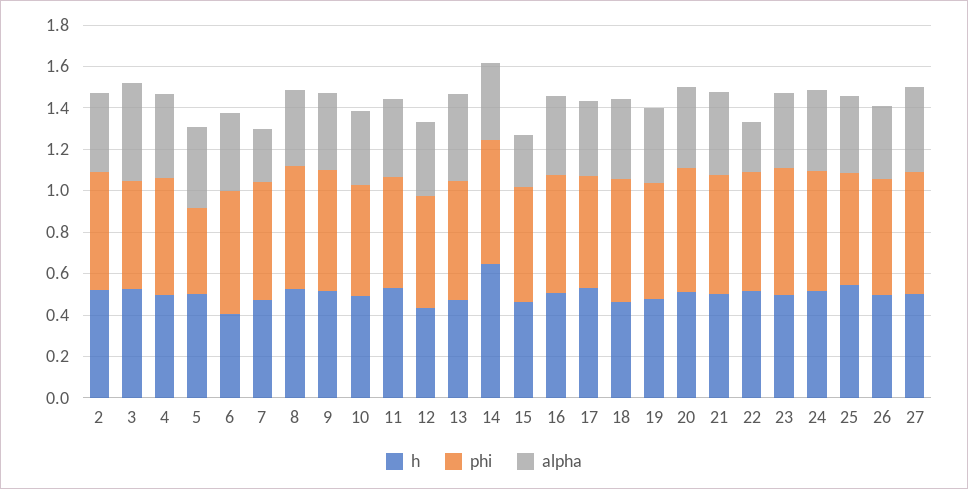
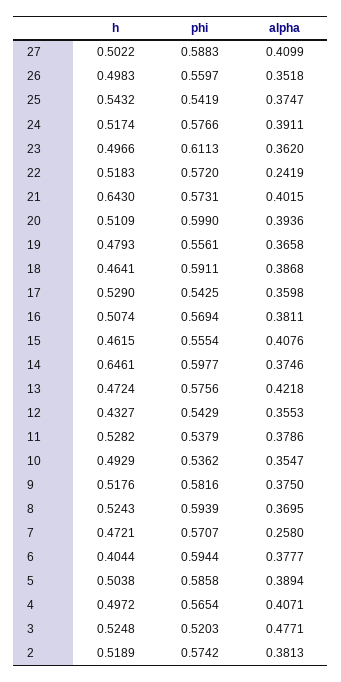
  {
    "h": {
      "2": 0.5189,
      "3": 0.5248,
      "4": 0.4972,
      "5": 0.5038,
      "6": 0.4044,
      "7": 0.4721,
      "8": 0.5243,
      "9": 0.5176,
      "10": 0.4929,
      "11": 0.5282,
      "12": 0.4327,
      "13": 0.4724,
      "14": 0.6461,
      "15": 0.4615,
      "16": 0.5074,
      "17": 0.529,
      "18": 0.4641,
      "19": 0.4793,
      "20": 0.5109,
-     "21": 0.5,
+     "21": 0.643,
      "22": 0.5183,
      "23": 0.4966,
      "24": 0.5174,
      "25": 0.5432,
      "26": 0.4983,
      "27": 0.5022
    },
    "phi": {
      "2": 0.5742,
      "3": 0.5203,
      "4": 0.5654,
-     "5": 0.4,
+     "5": 0.5858,
      "6": 0.5944,
      "7": 0.5707,
      "8": 0.5939,
      "9": 0.5816,
      "10": 0.5362,
      "11": 0.5379,
      "12": 0.5429,
      "13": 0.5756,
      "14": 0.5977,
      "15": 0.5554,
      "16": 0.5694,
      "17": 0.5425,
      "18": 0.5911,
      "19": 0.5561,
      "20": 0.599,
      "21": 0.5731,
      "22": 0.572,
      "23": 0.6113,
      "24": 0.5766,
      "25": 0.5419,
      "26": 0.5597,
      "27": 0.5883
    },
    "alpha": {
      "2": 0.3813,
      "3": 0.4771,
      "4": 0.4071,
      "5": 0.3894,
      "6": 0.3777,
      "7": 0.258,
      "8": 0.3695,
      "9": 0.375,
      "10": 0.3547,
      "11": 0.3786,
      "12": 0.3553,
      "13": 0.4218,
      "14": 0.3746,
-     "15": 0.25,
+     "15": 0.4076,
      "16": 0.3811,
      "17": 0.3598,
      "18": 0.3868,
      "19": 0.3658,
      "20": 0.3936,
      "21": 0.4015,
      "22": 0.2419,
      "23": 0.362,
      "24": 0.3911,
      "25": 0.3747,
      "26": 0.3518,
      "27": 0.4099
    }
  }

